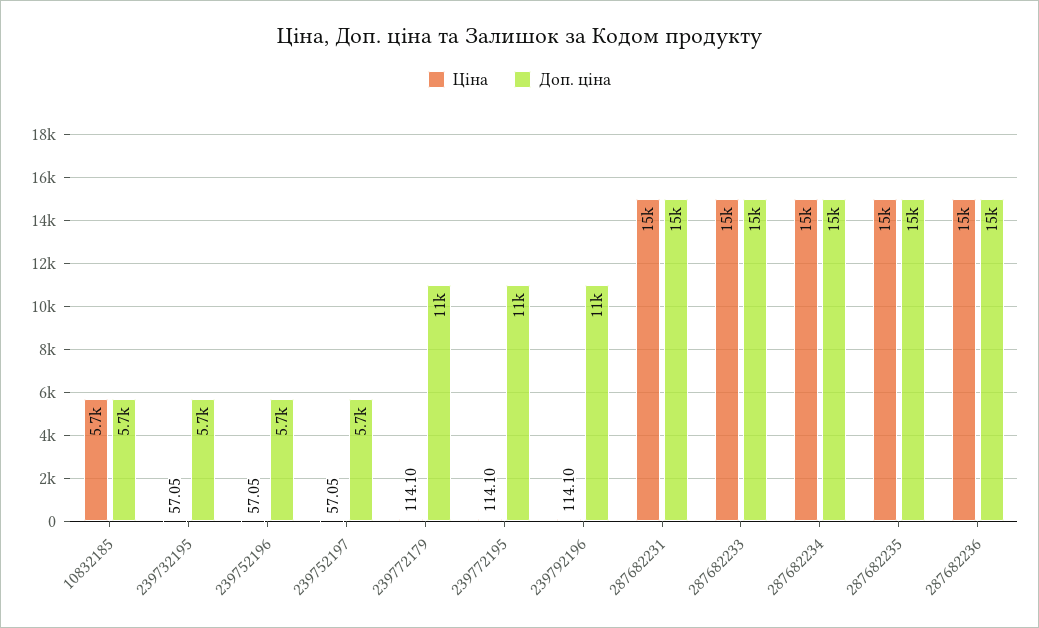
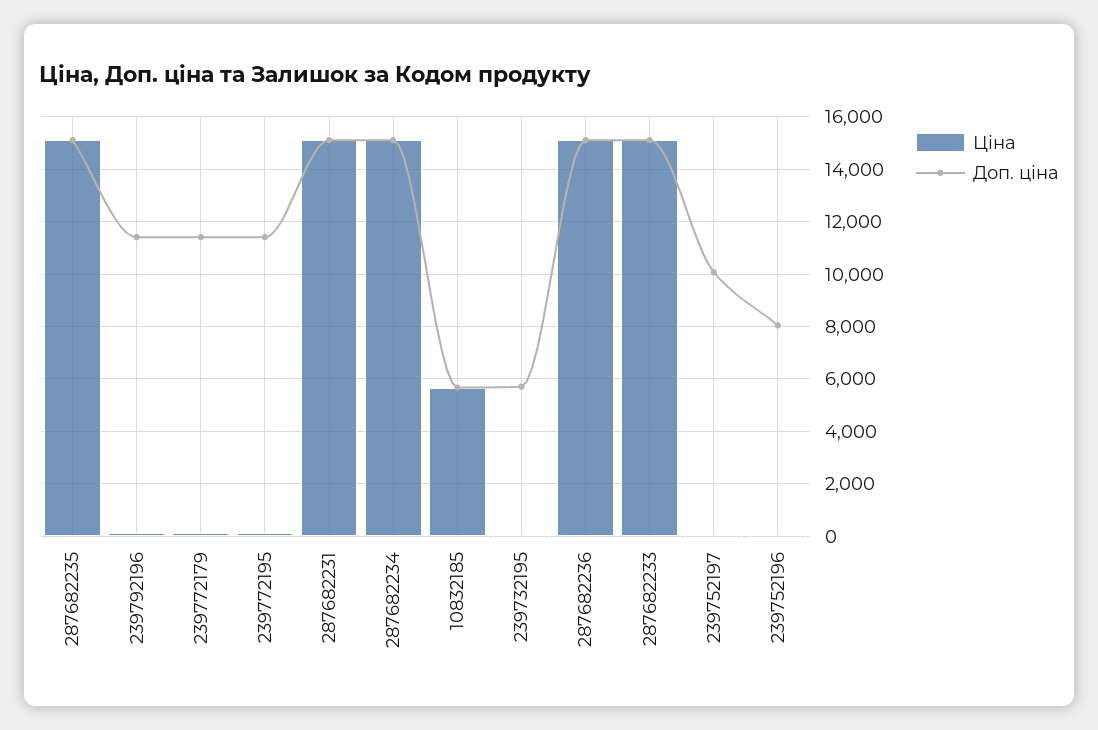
  {
    "Ціна": {
      "10832185": 5700,
      "239732195": 57.05,
      "239752196": 57.05,
      "239752197": 57.05,
      "239772179": 114.1,
      "239772195": 114.1,
      "239792196": 114.1,
      "287682231": 15000,
      "287682233": 15000,
      "287682234": 15000,
      "287682235": 15000,
      "287682236": 15000
    },
    "Доп. ціна": {
      "10832185": 5700,
      "239732195": 5700,
-     "239752196": 5700,
+     "239752196": 8000,
-     "239752197": 5700,
+     "239752197": 10000,
      "239772179": 11000,
      "239772195": 11000,
      "239792196": 11000,
      "287682231": 15000,
      "287682233": 15000,
      "287682234": 15000,
      "287682235": 15000,
      "287682236": 15000
    }
  }

